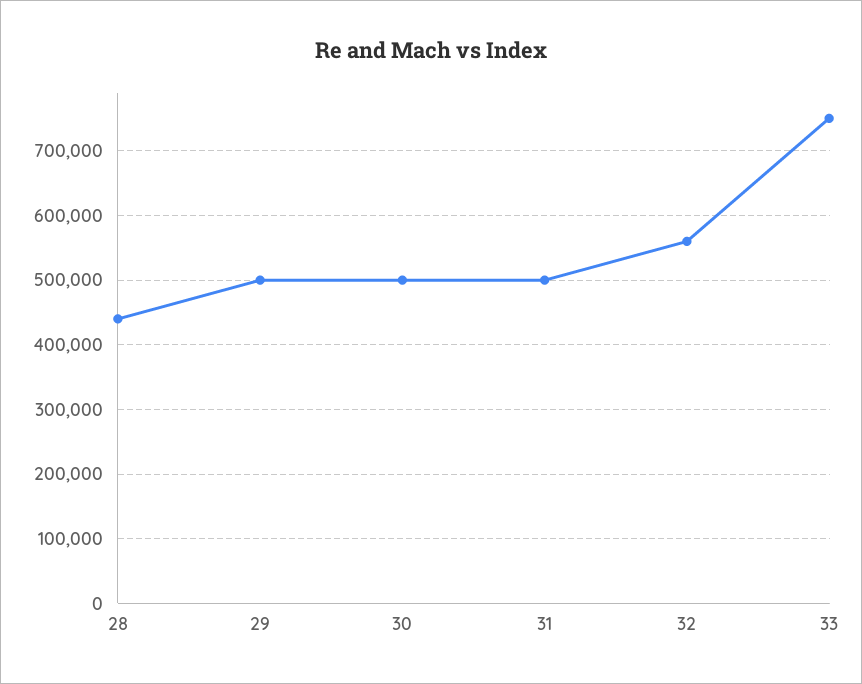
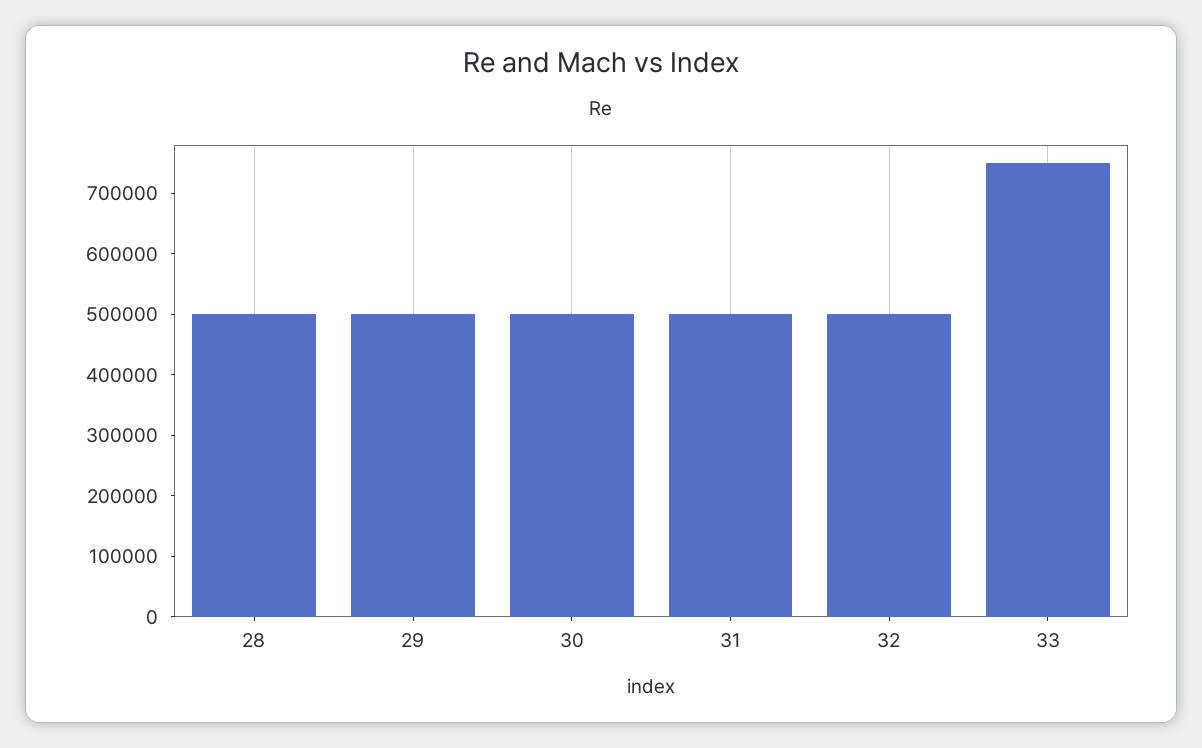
  {
-   "28": 440000,
+   "28": 500000,
    "29": 500000,
    "30": 500000,
    "31": 500000,
-   "32": 560000,
+   "32": 500000,
    "33": 750000
  }

